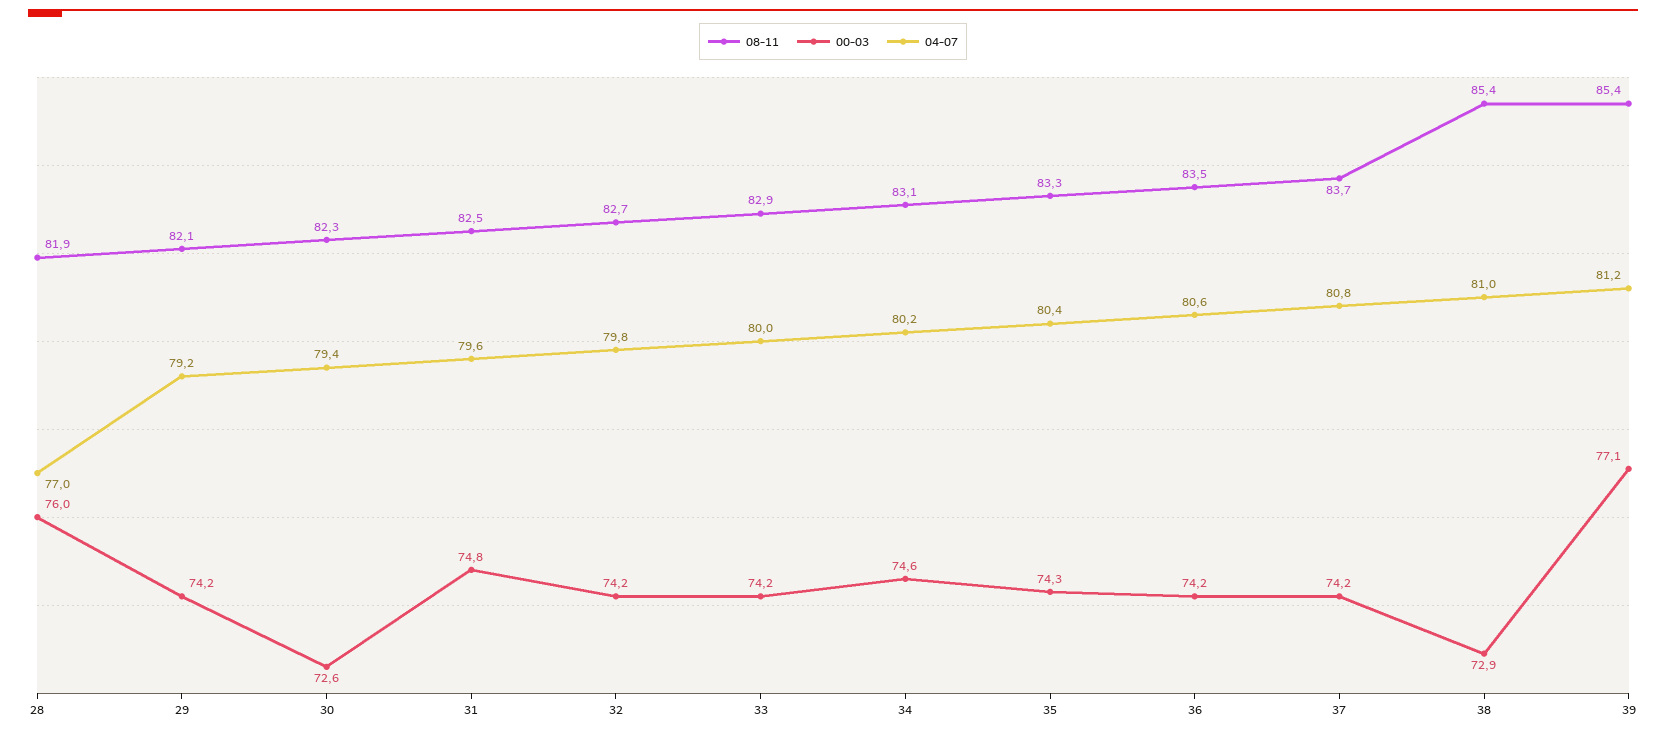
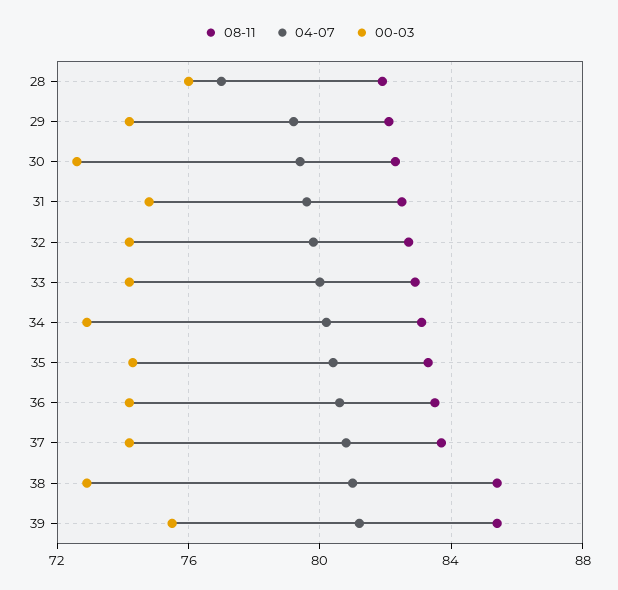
  {
    "08-11": {
      "28": 81.9,
      "29": 82.1,
      "30": 82.3,
      "31": 82.5,
      "32": 82.7,
      "33": 82.9,
      "34": 83.1,
      "35": 83.3,
      "36": 83.5,
      "37": 83.7,
      "38": 85.4,
      "39": 85.4
    },
    "00-03": {
      "28": 76,
      "29": 74.2,
      "30": 72.6,
      "31": 74.8,
      "32": 74.2,
      "33": 74.2,
-     "34": 74.6,
+     "34": 73,
      "35": 74.3,
      "36": 74.2,
      "37": 74.2,
      "38": 72.9,
-     "39": 77.1
+     "39": 75.5
    },
    "04-07": {
      "28": 77,
      "29": 79.2,
      "30": 79.4,
      "31": 79.6,
      "32": 79.8,
      "33": 80,
      "34": 80.2,
      "35": 80.4,
      "36": 80.6,
      "37": 80.8,
      "38": 81,
      "39": 81.2
    }
  }

